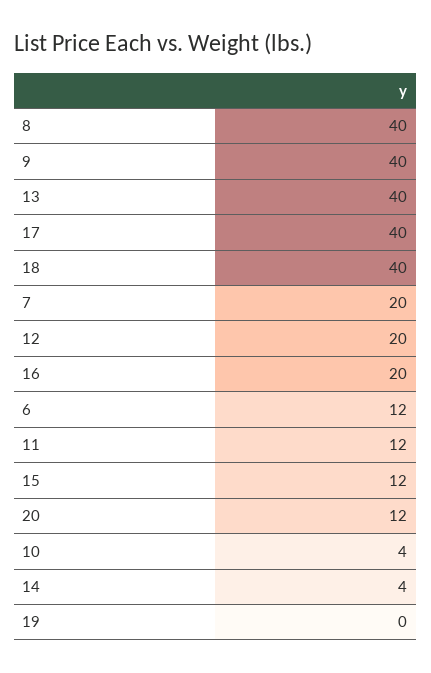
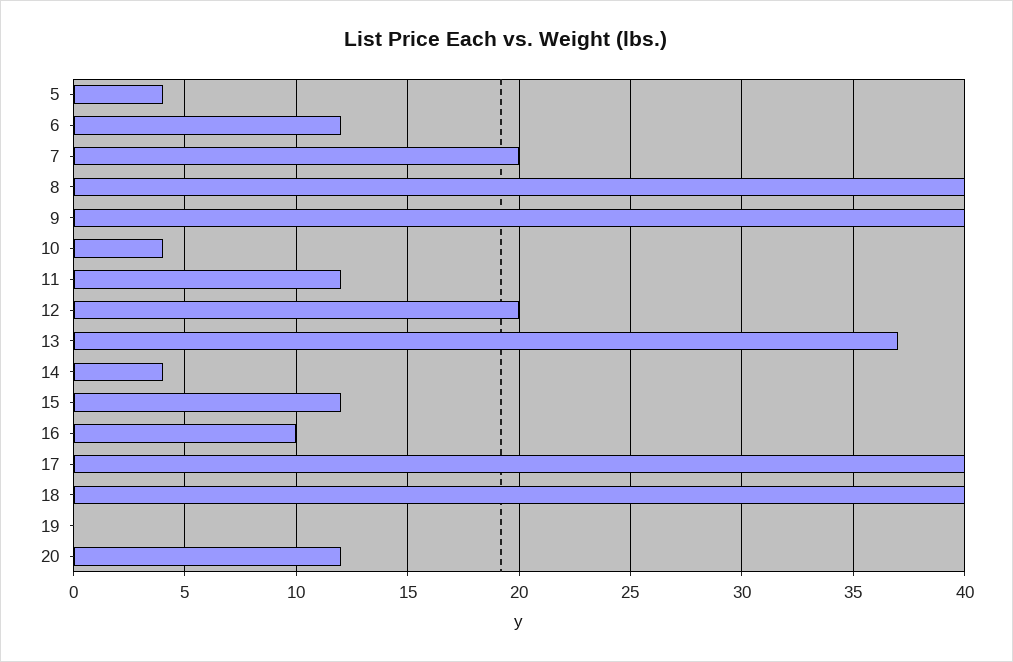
  {
    "8": 40,
    "9": 40,
-   "13": 40,
+   "13": 37,
    "17": 40,
    "18": 40,
    "7": 20,
    "12": 20,
-   "16": 20,
+   "16": 10,
    "6": 12,
    "11": 12,
    "15": 12,
    "20": 12,
    "10": 4,
    "14": 4,
-   "19": 0
+   "19": 0,
+   "5": 4
  }

